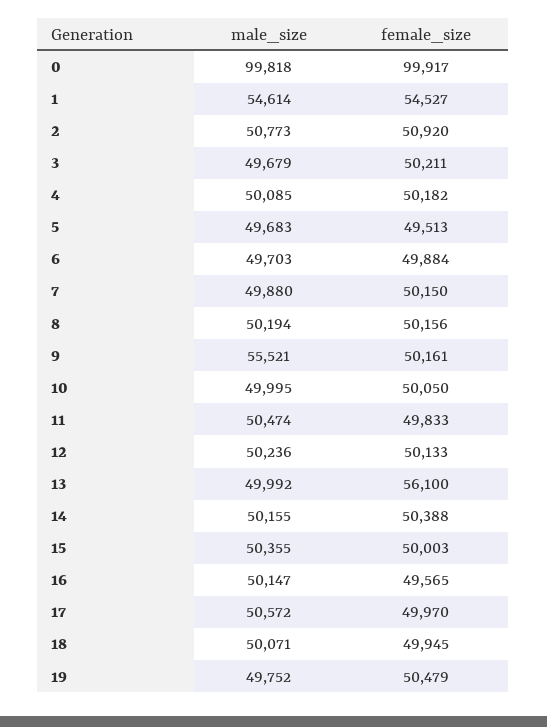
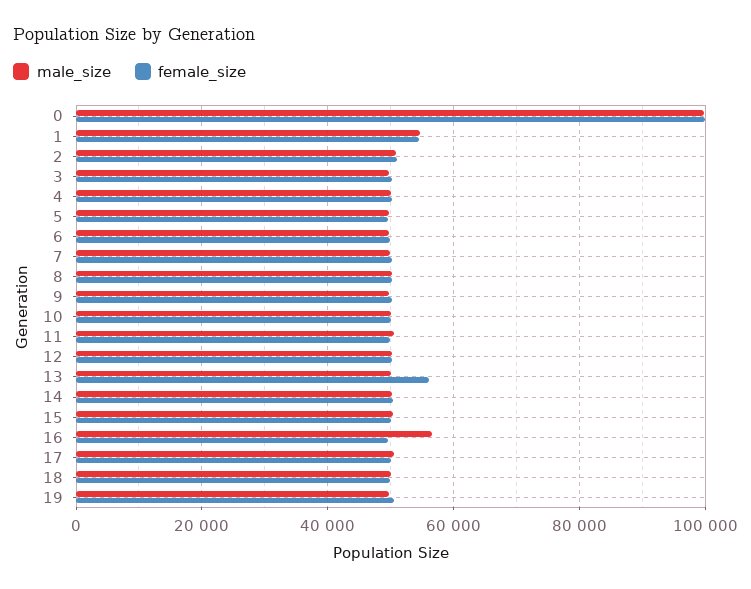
  {
    "male_size": {
      "0": 99818,
      "1": 54614,
      "2": 50773,
      "3": 49679,
      "4": 50085,
      "5": 49683,
      "6": 49703,
      "7": 49880,
      "8": 50194,
-     "9": 55521,
+     "9": 50000,
      "10": 49995,
      "11": 50474,
      "12": 50236,
      "13": 49992,
      "14": 50155,
      "15": 50355,
-     "16": 50147,
+     "16": 56000,
      "17": 50572,
      "18": 50071,
      "19": 49752
    },
    "female_size": {
      "0": 99917,
      "1": 54527,
      "2": 50920,
      "3": 50211,
      "4": 50182,
      "5": 49513,
      "6": 49884,
      "7": 50150,
      "8": 50156,
      "9": 50161,
      "10": 50050,
      "11": 49833,
      "12": 50133,
      "13": 56100,
      "14": 50388,
      "15": 50003,
      "16": 49565,
      "17": 49970,
      "18": 49945,
      "19": 50479
    }
  }

